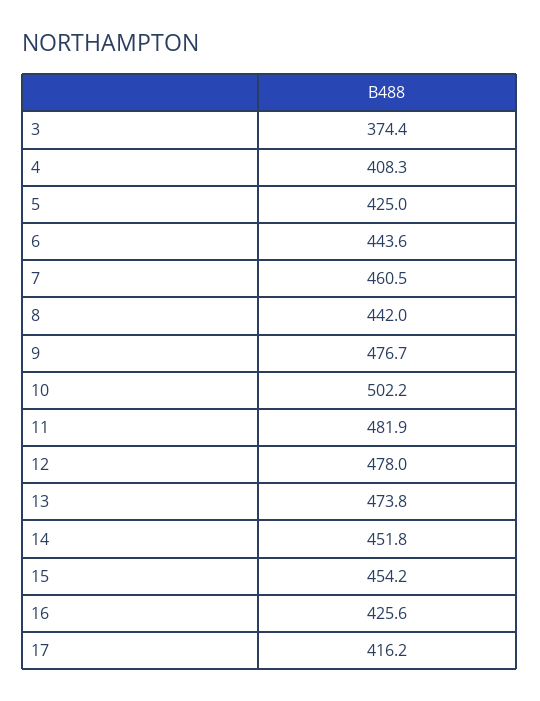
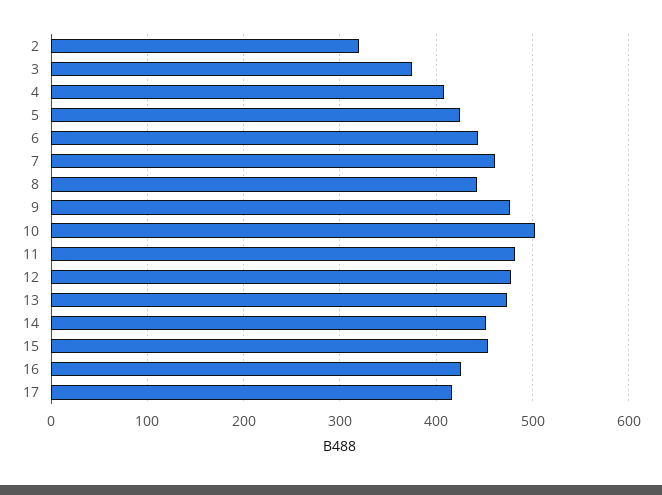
  {
    "3": 374.4,
    "4": 408.3,
    "5": 425,
    "6": 443.6,
    "7": 460.5,
    "8": 442,
    "9": 476.7,
    "10": 502.2,
    "11": 481.9,
    "12": 478,
    "13": 473.8,
    "14": 451.8,
    "15": 454.2,
    "16": 425.6,
-   "17": 416.2
+   "17": 416.2,
+   "2": 320
  }

